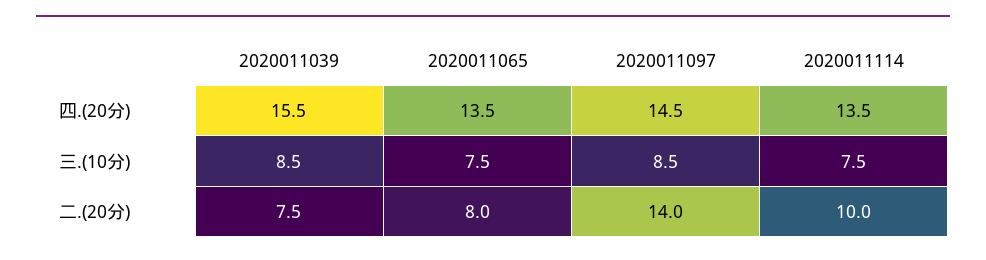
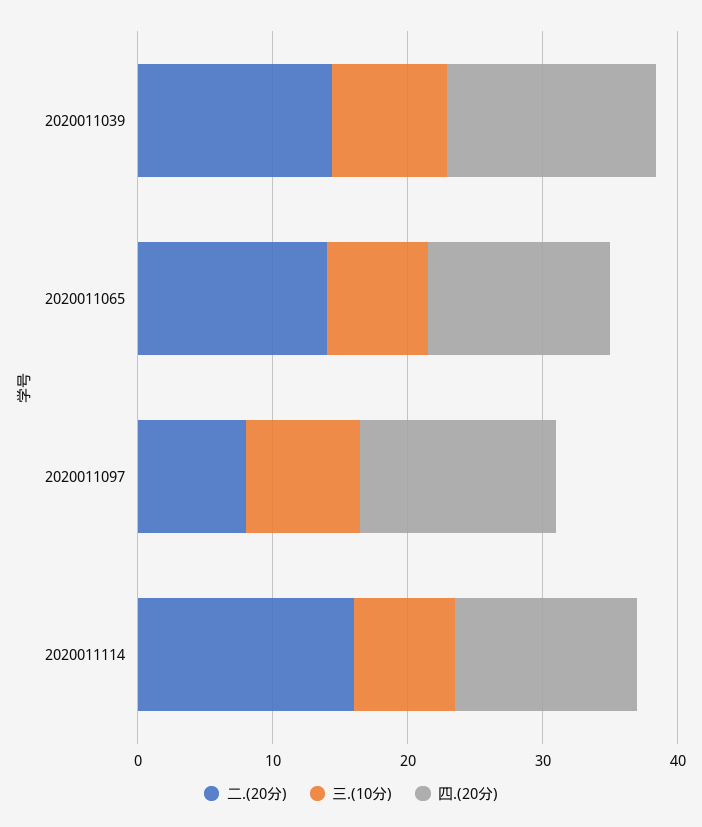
  {
    "四.(20分)": {
      "2020011039": 15.5,
      "2020011065": 13.5,
      "2020011097": 14.5,
      "2020011114": 13.5
    },
    "三.(10分)": {
      "2020011039": 8.5,
      "2020011065": 7.5,
      "2020011097": 8.5,
      "2020011114": 7.5
    },
    "二.(20分)": {
-     "2020011039": 7.5,
+     "2020011039": 14,
-     "2020011065": 8,
+     "2020011065": 14,
-     "2020011097": 14,
+     "2020011097": 8,
-     "2020011114": 10
+     "2020011114": 16
    }
  }

